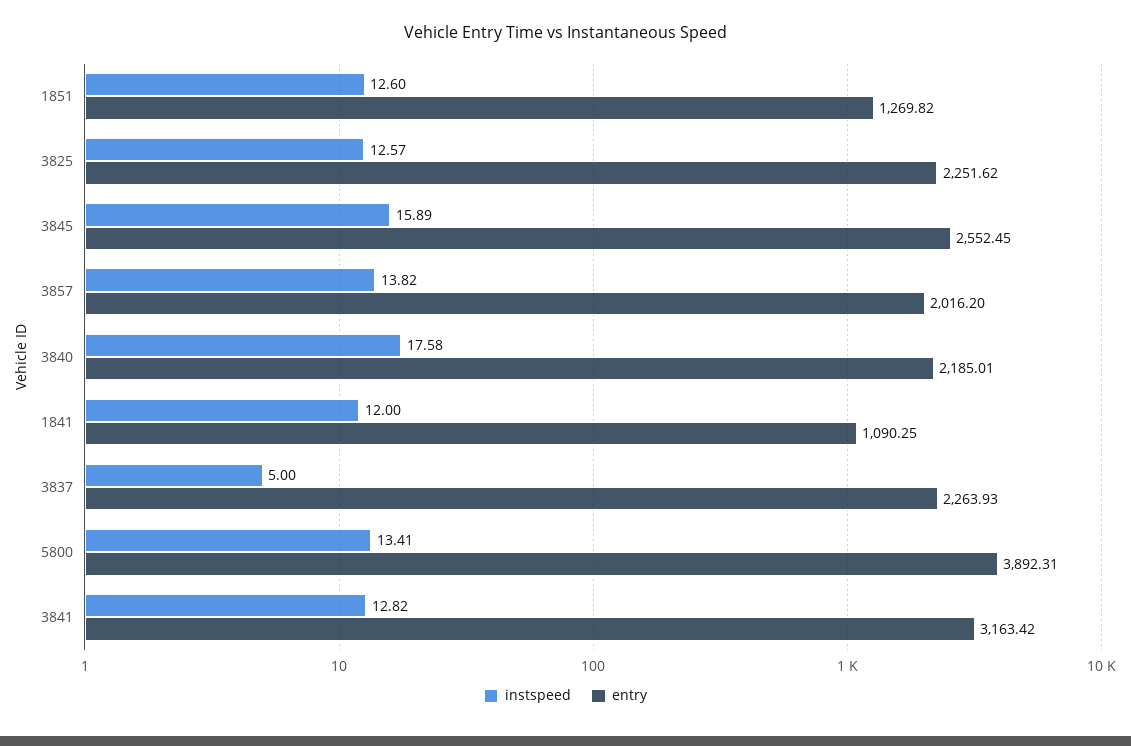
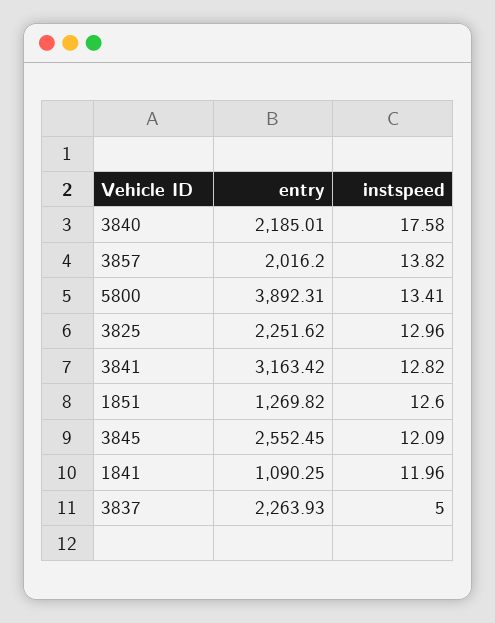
  {
    "instspeed": {
      "1851": 12.6,
-     "3825": 12.57,
+     "3825": 12.96,
-     "3845": 15.89,
+     "3845": 12.09,
      "3857": 13.82,
      "3840": 17.58,
-     "1841": 12,
+     "1841": 11.96,
      "3837": 5,
      "5800": 13.41,
      "3841": 12.82
    },
    "entry": {
      "1851": 1269.82,
      "3825": 2251.62,
      "3845": 2552.45,
      "3857": 2016.2,
      "3840": 2185.01,
      "1841": 1090.25,
      "3837": 2263.93,
      "5800": 3892.31,
      "3841": 3163.42
    }
  }

